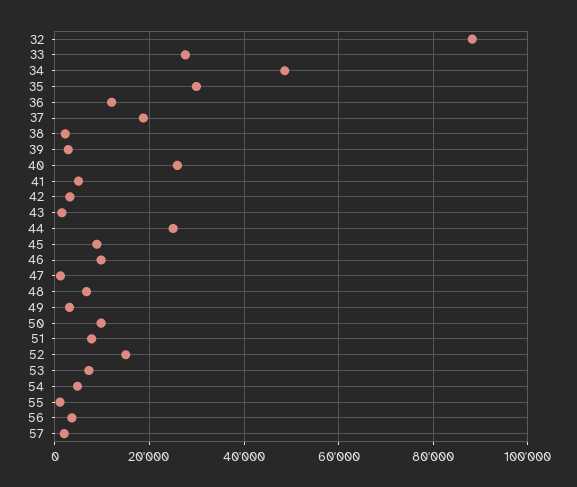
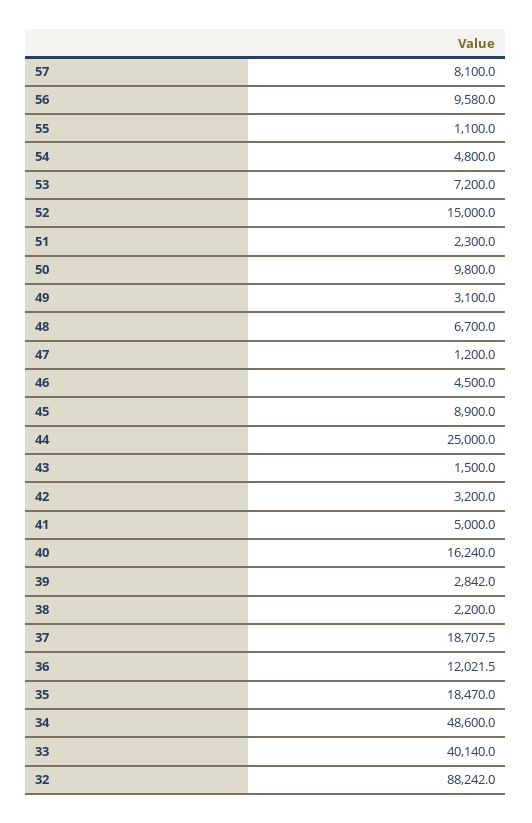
  {
    "32": 88242,
-   "33": 28000,
+   "33": 40140,
    "34": 48600,
-   "35": 30000,
+   "35": 18470,
    "36": 12021.5,
    "37": 18707.5,
    "38": 2200,
    "39": 2842,
-   "40": 26000,
+   "40": 16240,
    "41": 5000,
    "42": 3200,
    "43": 1500,
    "44": 25000,
    "45": 8900,
-   "46": 10000,
+   "46": 4500,
    "47": 1200,
    "48": 6700,
    "49": 3100,
    "50": 9800,
-   "51": 8000,
+   "51": 2300,
    "52": 15000,
    "53": 7200,
    "54": 4800,
    "55": 1100,
-   "56": 4000,
+   "56": 9580,
-   "57": 2000
+   "57": 8100
  }

